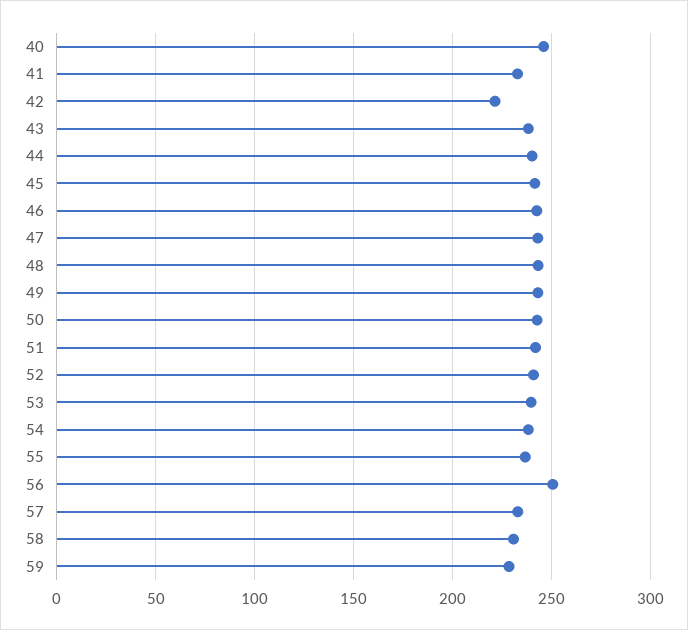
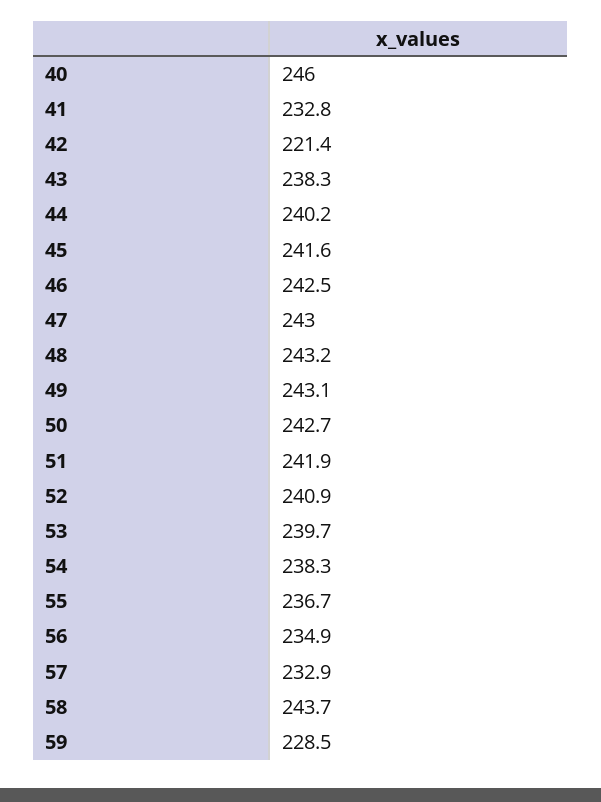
  {
    "40": 246,
    "41": 232.8,
    "42": 221.4,
    "43": 238.3,
    "44": 240.2,
    "45": 241.6,
    "46": 242.5,
    "47": 243,
    "48": 243.2,
    "49": 243.1,
    "50": 242.7,
    "51": 241.9,
    "52": 240.9,
    "53": 239.7,
    "54": 238.3,
    "55": 236.7,
-   "56": 250,
+   "56": 234.9,
    "57": 232.9,
-   "58": 230,
+   "58": 243.7,
    "59": 228.5
  }

